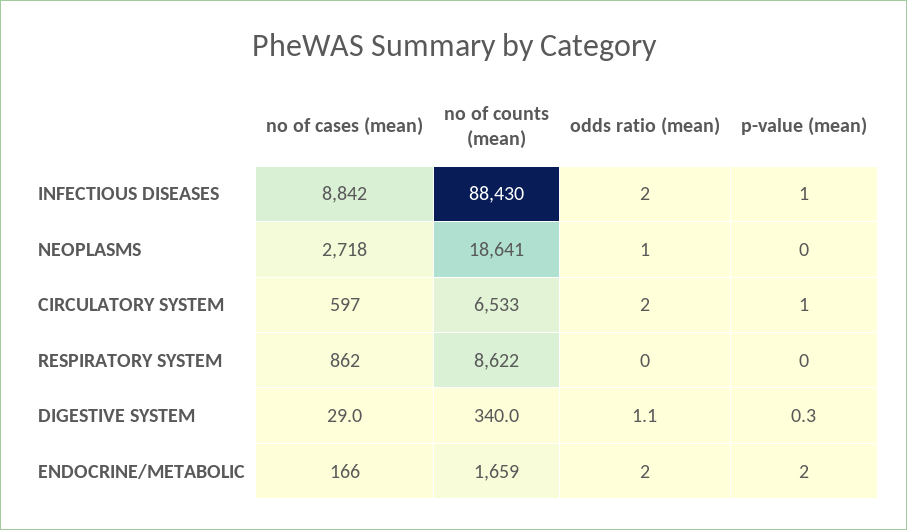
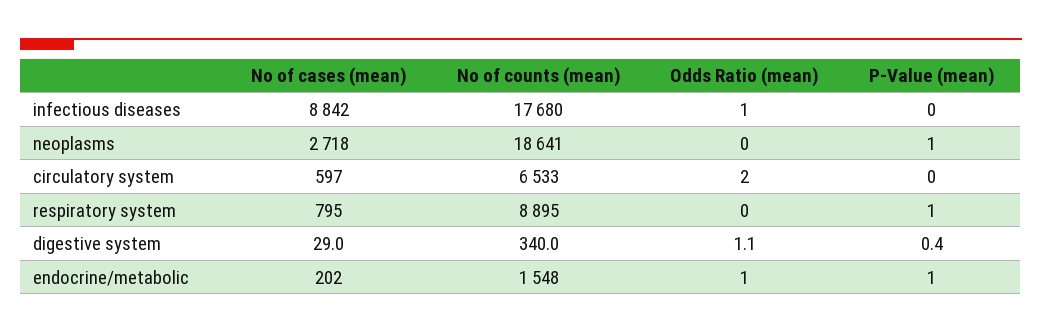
  {
    "no of cases (mean)": {
      "INFECTIOUS DISEASES": 8842,
      "NEOPLASMS": 2718,
      "CIRCULATORY SYSTEM": 597,
-     "RESPIRATORY SYSTEM": 862,
+     "RESPIRATORY SYSTEM": 795,
      "DIGESTIVE SYSTEM": 29,
-     "ENDOCRINE/METABOLIC": 166
+     "ENDOCRINE/METABOLIC": 202
    },
    "no of counts (mean)": {
-     "INFECTIOUS DISEASES": 88430,
+     "INFECTIOUS DISEASES": 17680,
      "NEOPLASMS": 18641,
      "CIRCULATORY SYSTEM": 6533,
-     "RESPIRATORY SYSTEM": 8622,
+     "RESPIRATORY SYSTEM": 8895,
      "DIGESTIVE SYSTEM": 340,
-     "ENDOCRINE/METABOLIC": 1659
+     "ENDOCRINE/METABOLIC": 1548
    },
    "odds ratio (mean)": {
-     "INFECTIOUS DISEASES": 2,
+     "INFECTIOUS DISEASES": 1,
-     "NEOPLASMS": 1,
+     "NEOPLASMS": 0,
      "CIRCULATORY SYSTEM": 2,
      "RESPIRATORY SYSTEM": 0,
      "DIGESTIVE SYSTEM": 1.1,
-     "ENDOCRINE/METABOLIC": 2
+     "ENDOCRINE/METABOLIC": 1
    },
    "p-value (mean)": {
-     "INFECTIOUS DISEASES": 1,
+     "INFECTIOUS DISEASES": 0,
-     "NEOPLASMS": 0,
+     "NEOPLASMS": 1,
-     "CIRCULATORY SYSTEM": 1,
+     "CIRCULATORY SYSTEM": 0,
-     "RESPIRATORY SYSTEM": 0,
+     "RESPIRATORY SYSTEM": 1,
-     "DIGESTIVE SYSTEM": 0.3,
+     "DIGESTIVE SYSTEM": 0.4,
-     "ENDOCRINE/METABOLIC": 2
+     "ENDOCRINE/METABOLIC": 1
    }
  }

